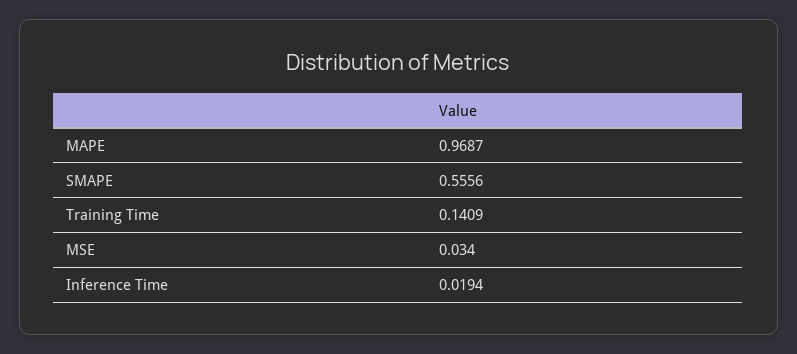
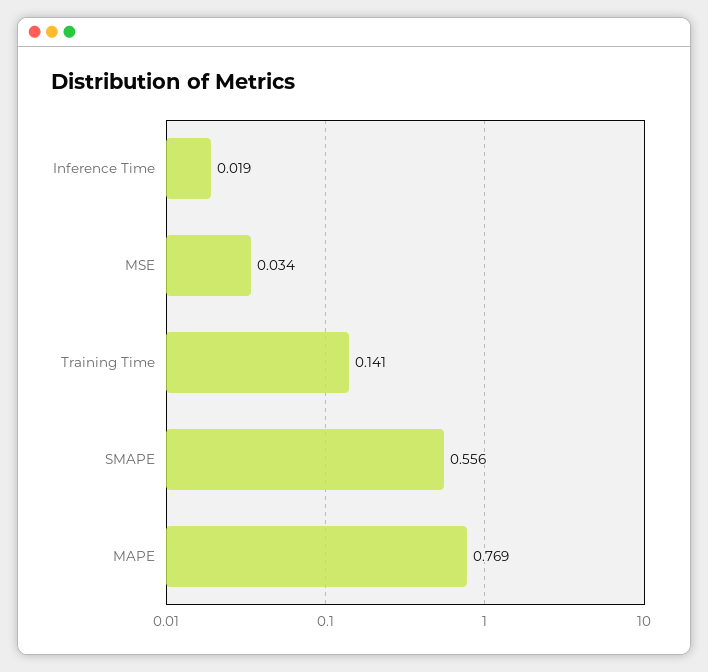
  {
-   "MAPE": 0.9687,
+   "MAPE": 0.769,
    "SMAPE": 0.5556,
    "Training Time": 0.1409,
    "MSE": 0.034,
    "Inference Time": 0.0194
  }

